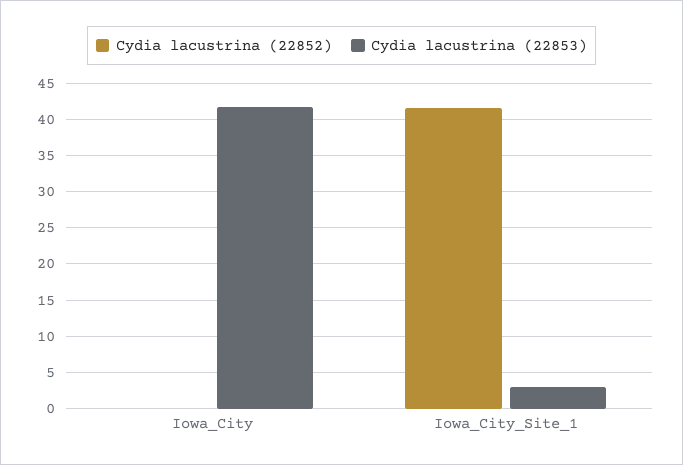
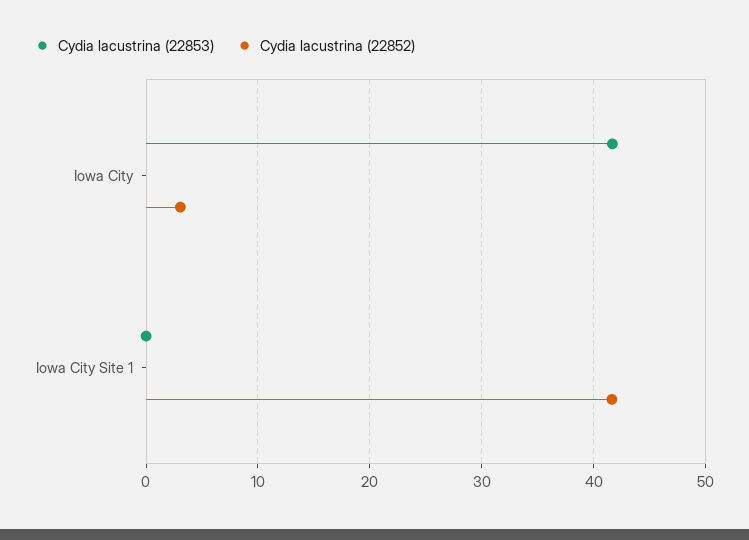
  {
    "Cydia lacustrina (22852)": {
-     "Iowa_City": 0,
+     "Iowa_City": 3,
      "Iowa_City_Site_1": 42
    },
    "Cydia lacustrina (22853)": {
      "Iowa_City": 42,
-     "Iowa_City_Site_1": 3
+     "Iowa_City_Site_1": 0
    }
  }

